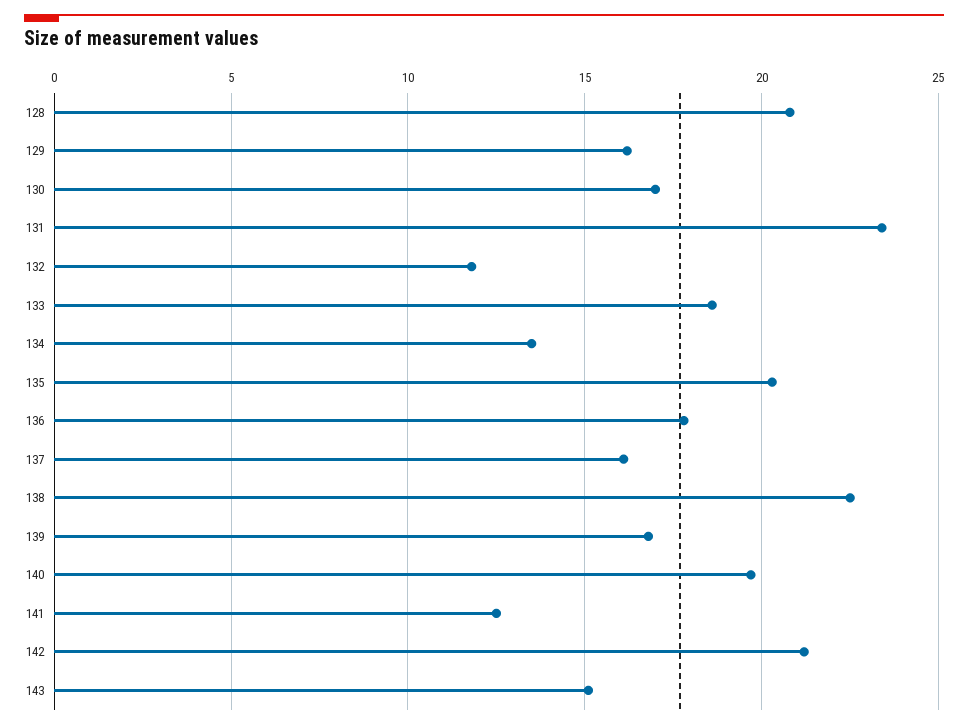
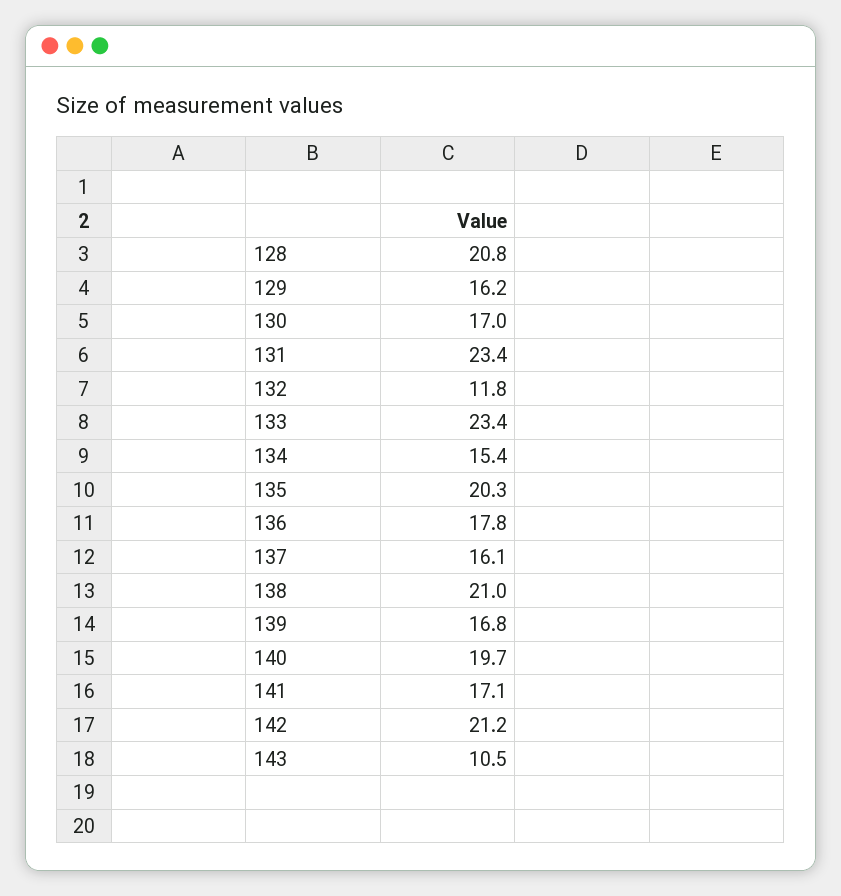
  {
    "128": 20.8,
    "129": 16.2,
    "130": 17,
    "131": 23.4,
    "132": 11.8,
-   "133": 18.5,
+   "133": 23.4,
-   "134": 13.5,
+   "134": 15.4,
    "135": 20.3,
    "136": 17.8,
    "137": 16.1,
-   "138": 22.5,
+   "138": 21,
    "139": 16.8,
    "140": 19.7,
-   "141": 12.5,
+   "141": 17.1,
    "142": 21.2,
-   "143": 15
+   "143": 10.5
  }

